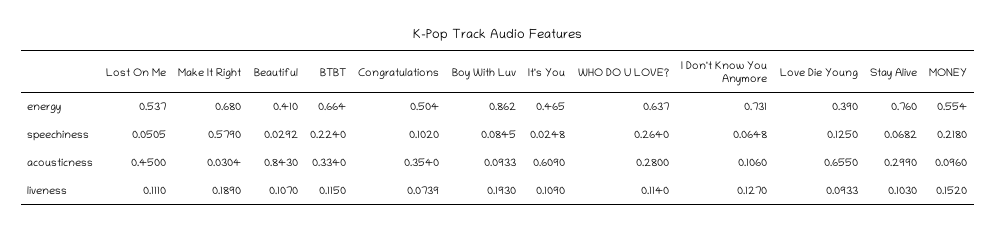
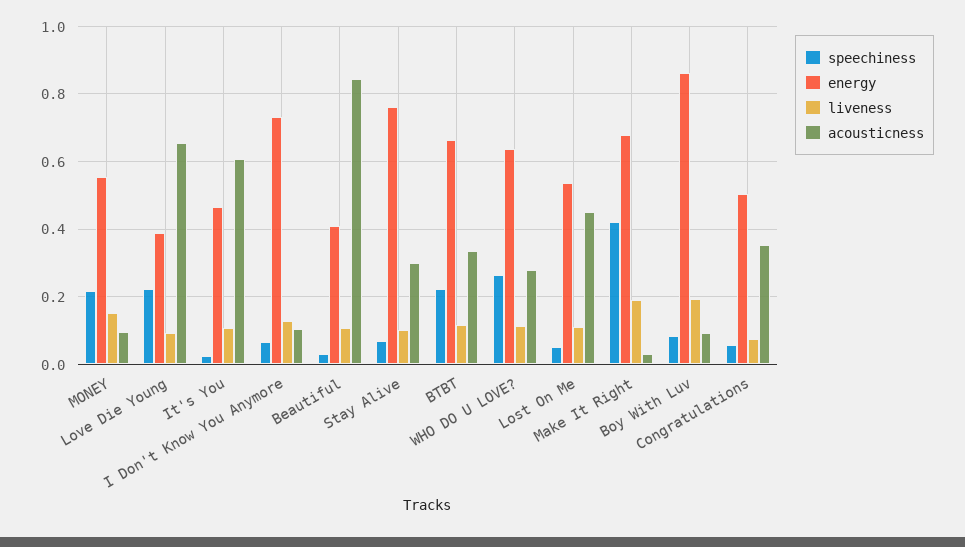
  {
    "energy": {
      "Lost On Me": 0.537,
      "Make It Right": 0.68,
      "Beautiful": 0.41,
      "BTBT": 0.664,
      "Congratulations": 0.504,
      "Boy With Luv": 0.862,
      "It's You": 0.465,
      "WHO DO U LOVE?": 0.637,
      "I Don't Know You Anymore": 0.731,
      "Love Die Young": 0.39,
      "Stay Alive": 0.76,
      "MONEY": 0.554
    },
    "speechiness": {
      "Lost On Me": 0.0505,
-     "Make It Right": 0.579,
+     "Make It Right": 0.42,
      "Beautiful": 0.0292,
      "BTBT": 0.224,
-     "Congratulations": 0.102,
+     "Congratulations": 0.06,
      "Boy With Luv": 0.0845,
      "It's You": 0.0248,
      "WHO DO U LOVE?": 0.264,
      "I Don't Know You Anymore": 0.0648,
-     "Love Die Young": 0.125,
+     "Love Die Young": 0.22,
      "Stay Alive": 0.0682,
      "MONEY": 0.218
    },
    "acousticness": {
      "Lost On Me": 0.45,
      "Make It Right": 0.0304,
      "Beautiful": 0.843,
      "BTBT": 0.334,
      "Congratulations": 0.354,
      "Boy With Luv": 0.0933,
      "It's You": 0.609,
      "WHO DO U LOVE?": 0.28,
      "I Don't Know You Anymore": 0.106,
      "Love Die Young": 0.655,
      "Stay Alive": 0.299,
      "MONEY": 0.096
    },
    "liveness": {
      "Lost On Me": 0.111,
      "Make It Right": 0.189,
      "Beautiful": 0.107,
      "BTBT": 0.115,
      "Congratulations": 0.0739,
      "Boy With Luv": 0.193,
      "It's You": 0.109,
      "WHO DO U LOVE?": 0.114,
      "I Don't Know You Anymore": 0.127,
      "Love Die Young": 0.0933,
      "Stay Alive": 0.103,
      "MONEY": 0.152
    }
  }

